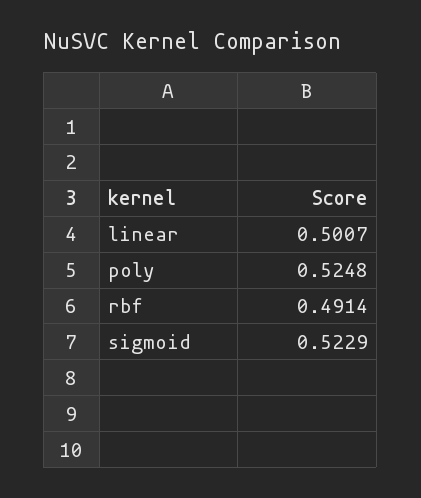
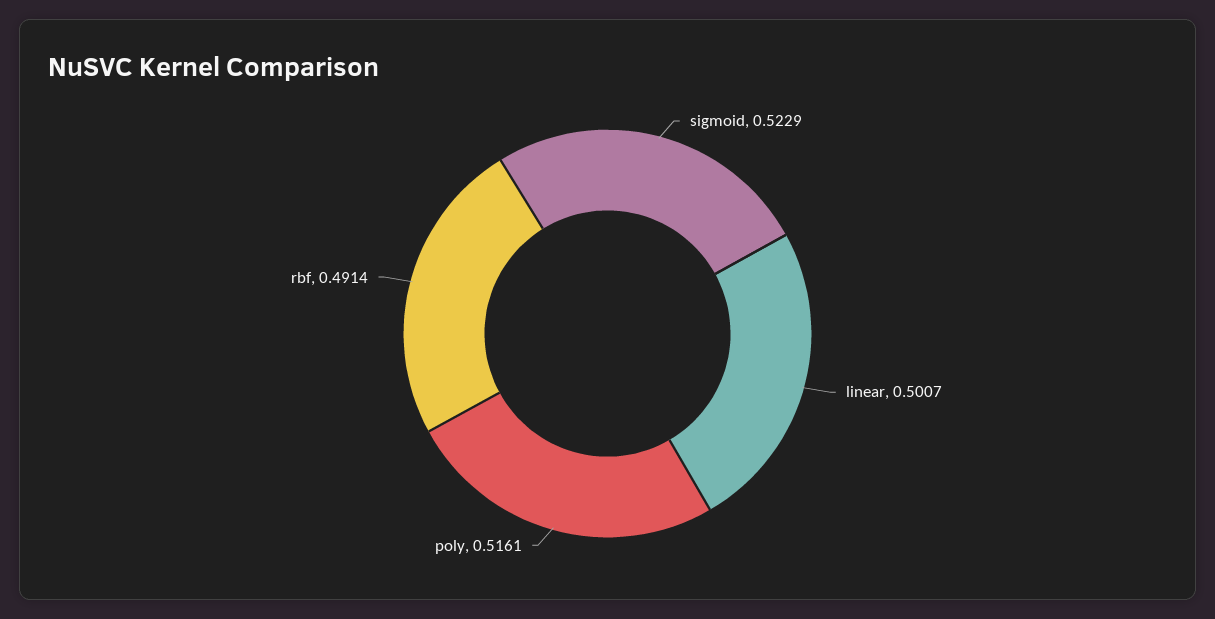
  {
    "linear": 0.5007,
-   "poly": 0.5248,
+   "poly": 0.5161,
    "rbf": 0.4914,
    "sigmoid": 0.5229
  }

